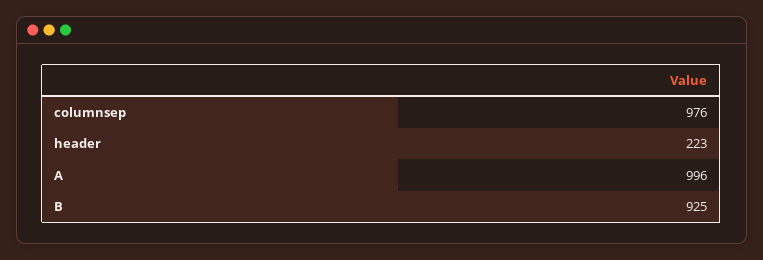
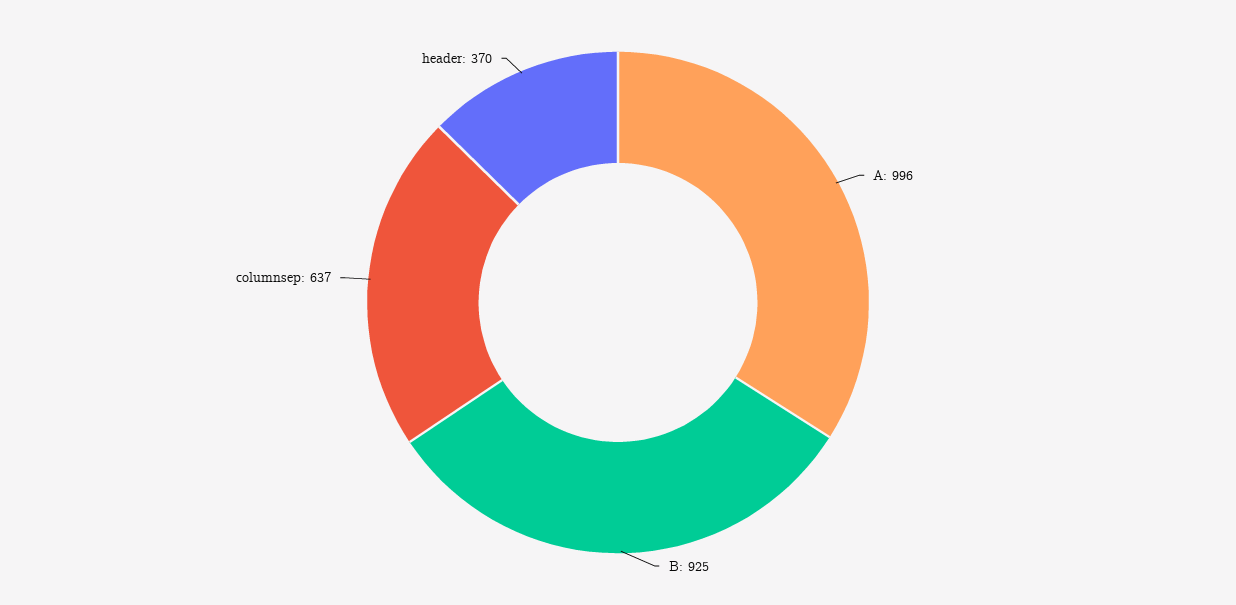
  {
-   "columnsep": 976,
+   "columnsep": 637,
-   "header": 223,
+   "header": 370,
    "A": 996,
    "B": 925
  }

